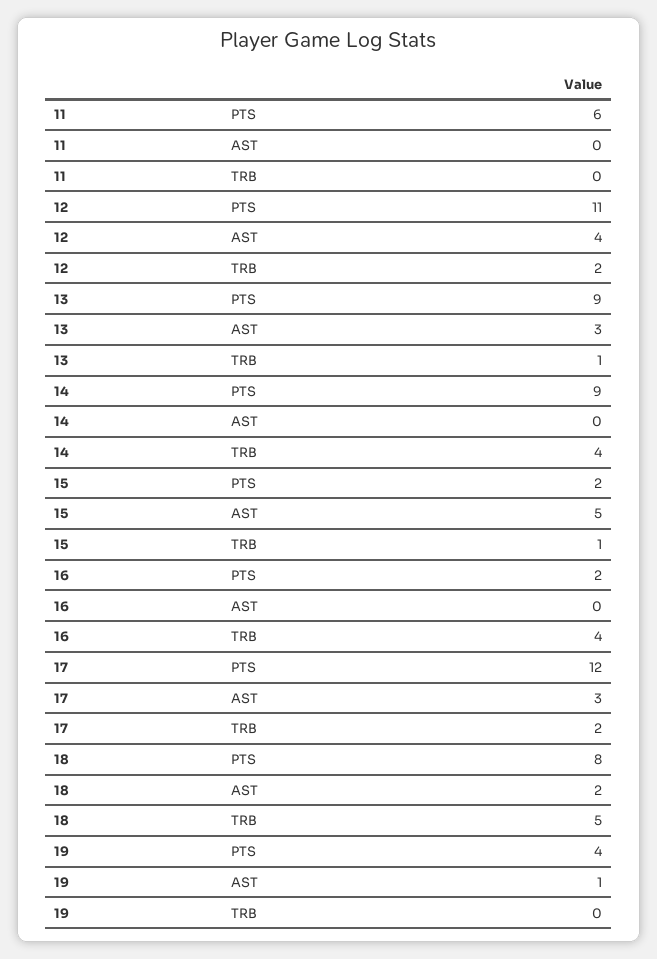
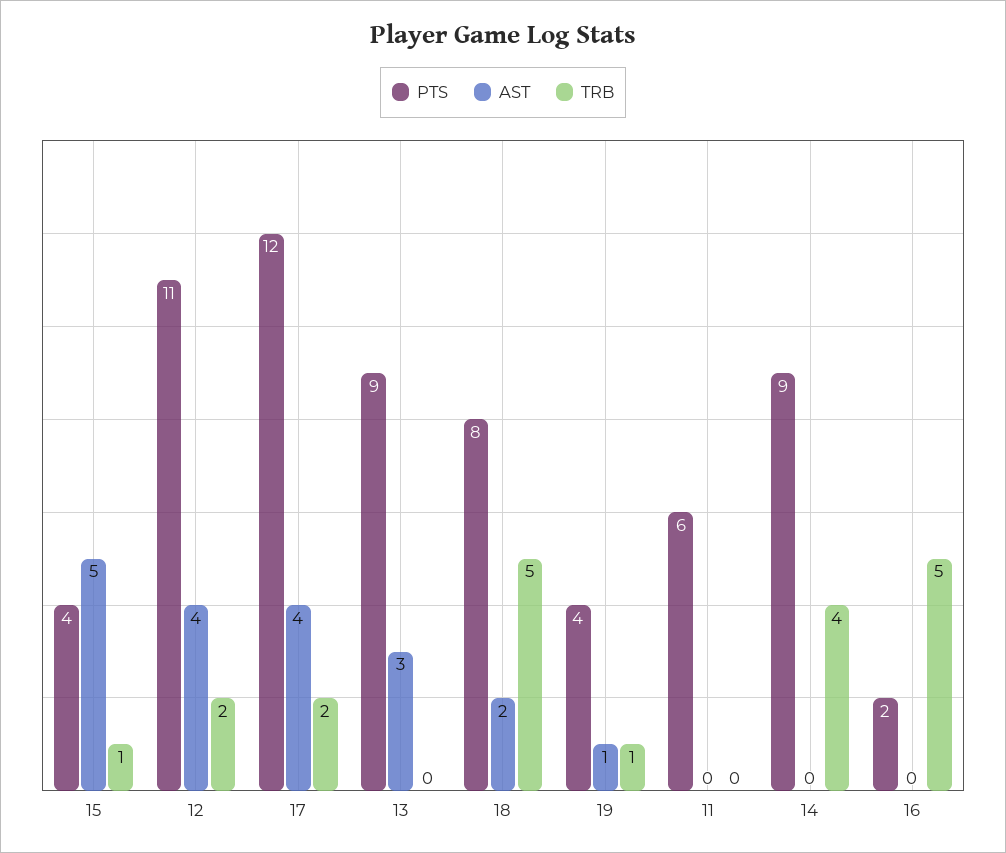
  {
    "PTS": {
      "11": 6,
      "12": 11,
      "13": 9,
      "14": 9,
-     "15": 2,
+     "15": 4,
      "16": 2,
      "17": 12,
      "18": 8,
      "19": 4
    },
    "AST": {
      "11": 0,
      "12": 4,
      "13": 3,
      "14": 0,
      "15": 5,
      "16": 0,
-     "17": 3,
+     "17": 4,
      "18": 2,
      "19": 1
    },
    "TRB": {
      "11": 0,
      "12": 2,
-     "13": 1,
+     "13": 0,
      "14": 4,
      "15": 1,
-     "16": 4,
+     "16": 5,
      "17": 2,
      "18": 5,
-     "19": 0
+     "19": 1
    }
  }

